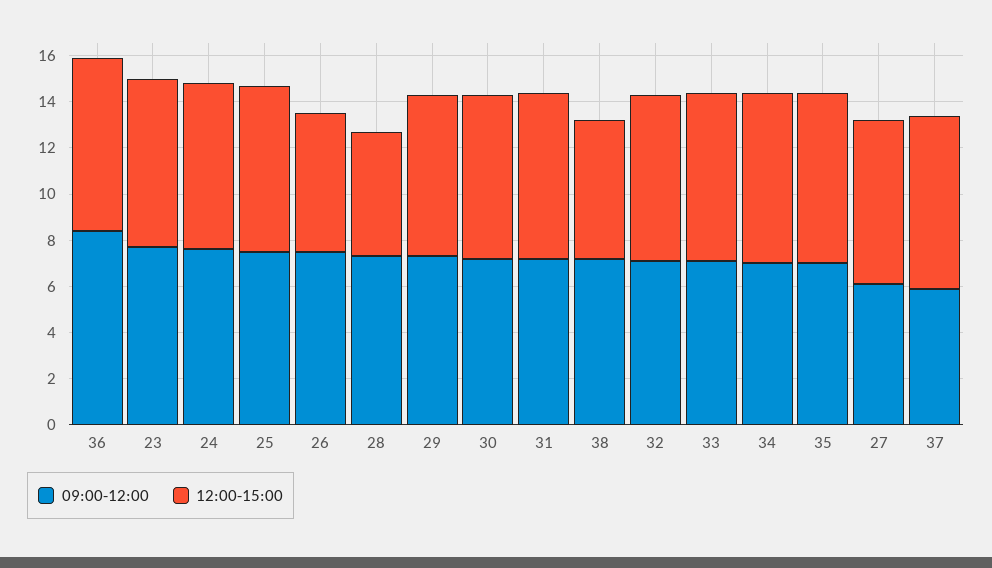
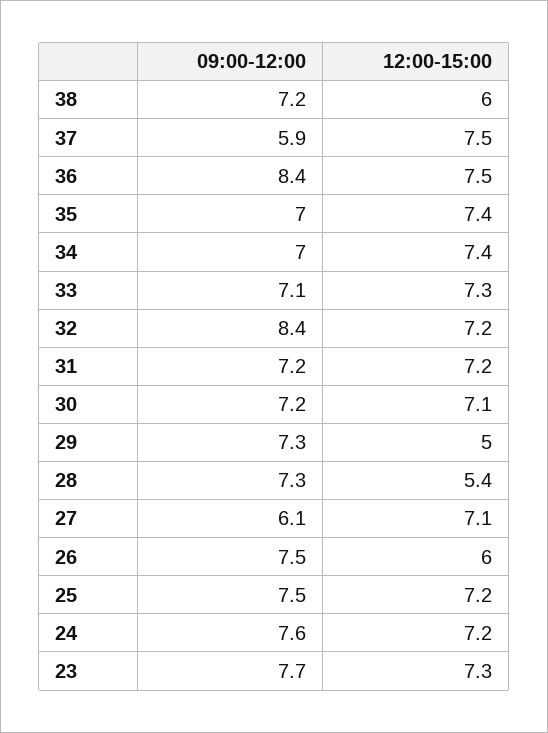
  {
    "09:00-12:00": {
      "36": 8.4,
      "23": 7.7,
      "24": 7.6,
      "25": 7.5,
      "26": 7.5,
      "28": 7.3,
      "29": 7.3,
      "30": 7.2,
      "31": 7.2,
      "38": 7.2,
-     "32": 7,
+     "32": 8.4,
      "33": 7.1,
      "34": 7,
      "35": 7,
      "27": 6.1,
      "37": 5.9
    },
    "12:00-15:00": {
      "36": 7.5,
      "23": 7.3,
      "24": 7.2,
      "25": 7.2,
      "26": 6,
      "28": 5.4,
-     "29": 7,
+     "29": 5,
      "30": 7.1,
      "31": 7.2,
      "38": 6,
      "32": 7.2,
      "33": 7.3,
      "34": 7.4,
      "35": 7.4,
      "27": 7.1,
      "37": 7.5
    }
  }

